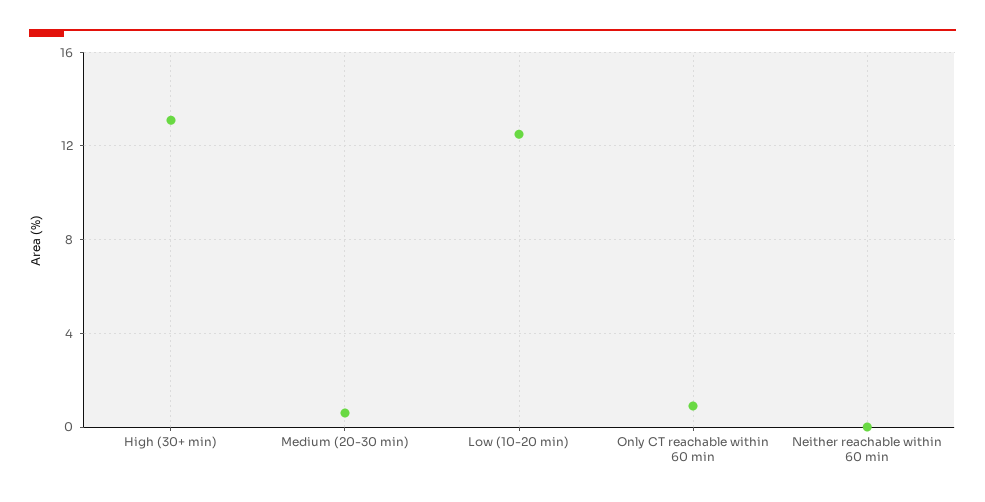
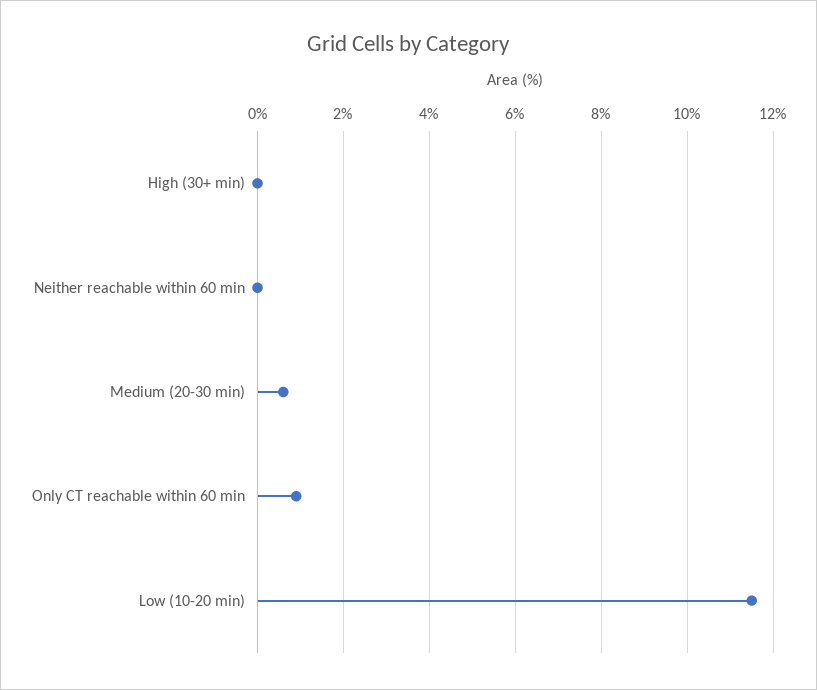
  {
-   "High (30+ min)": 13,
+   "High (30+ min)": 0,
    "Medium (20-30 min)": 0.5,
-   "Low (10-20 min)": 12.5,
+   "Low (10-20 min)": 11.5,
    "Only CT reachable within 60 min": 1,
    "Neither reachable within 60 min": 0
  }

